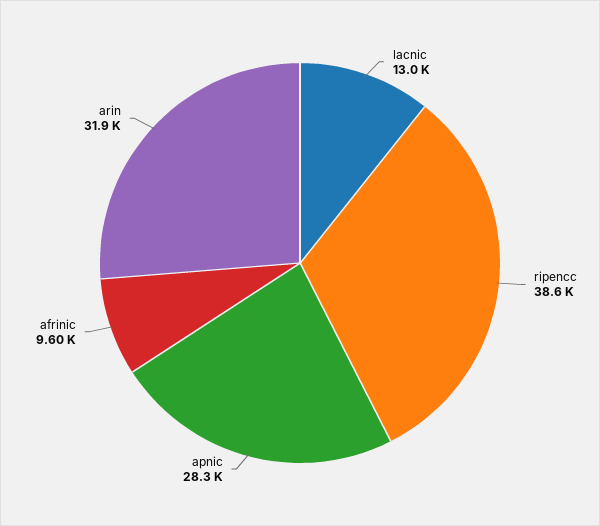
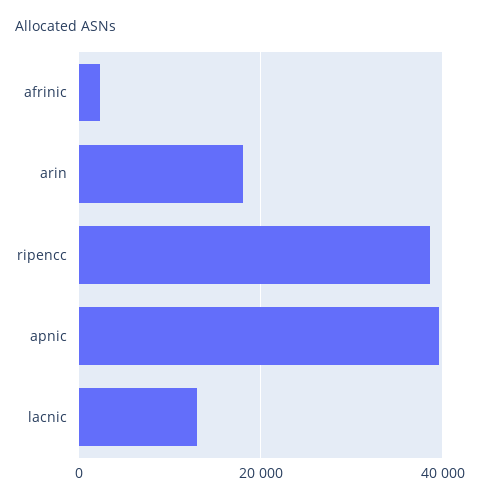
  {
    "lacnic": 13000,
    "ripencc": 38600,
-   "apnic": 28300,
+   "apnic": 40000,
-   "afrinic": 9600,
+   "afrinic": 2000,
-   "arin": 31900
+   "arin": 18000
  }

